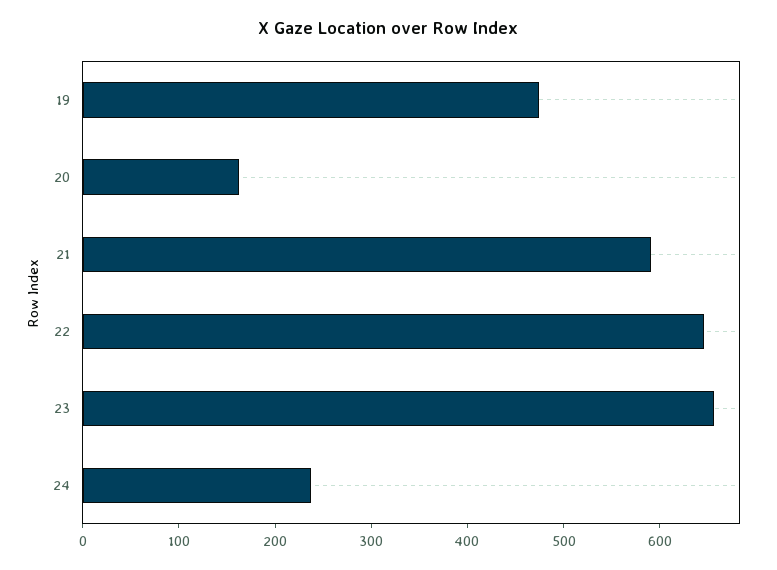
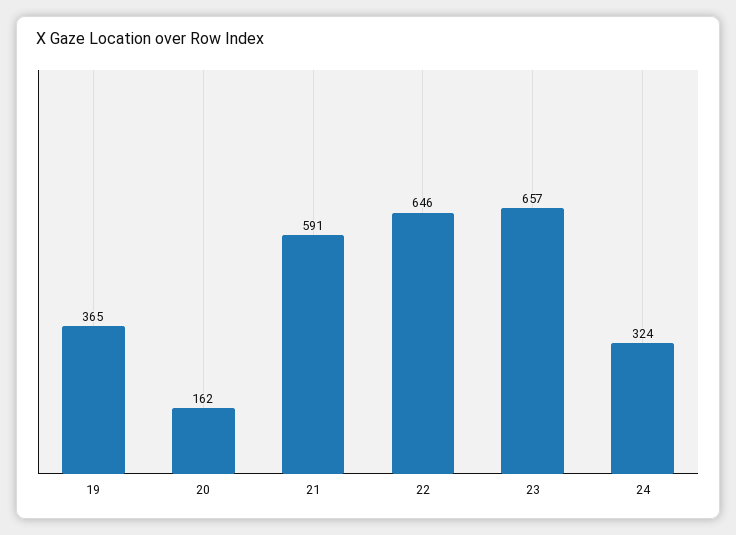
  {
-   "19": 480,
+   "19": 365,
    "20": 162,
    "21": 591,
    "22": 646,
    "23": 657,
-   "24": 240
+   "24": 324
  }

